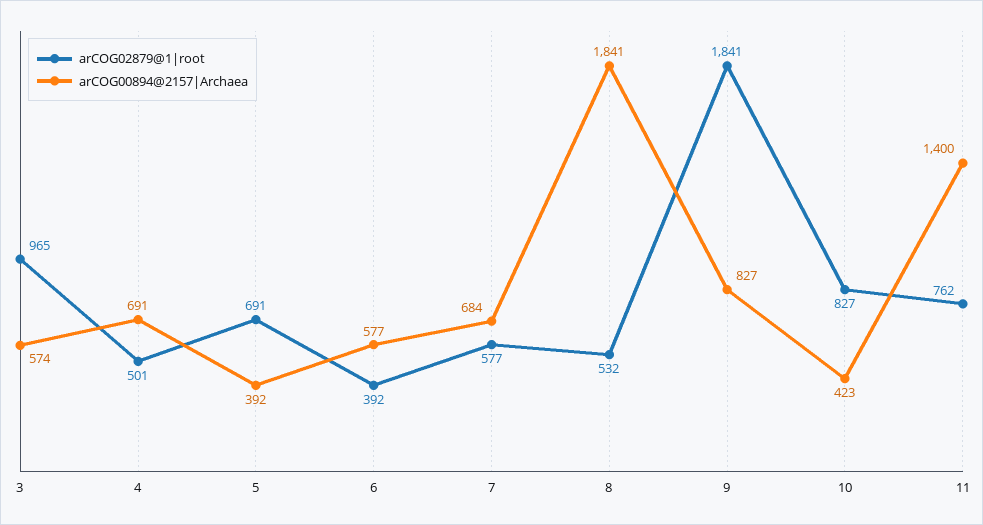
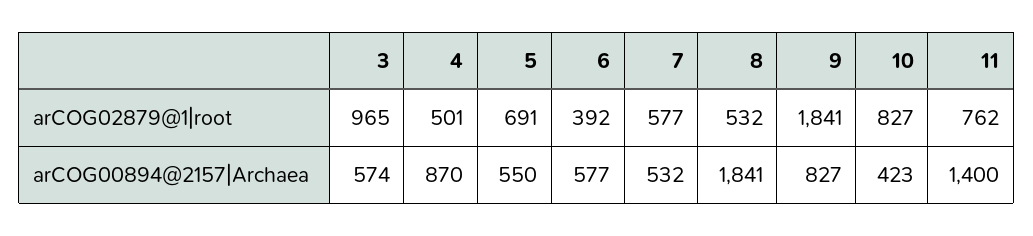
  {
    "arCOG02879@1|root": {
      "3": 965,
      "4": 501,
      "5": 691,
      "6": 392,
      "7": 577,
      "8": 532,
      "9": 1841,
      "10": 827,
      "11": 762
    },
    "arCOG00894@2157|Archaea": {
      "3": 574,
-     "4": 691,
+     "4": 870,
-     "5": 392,
+     "5": 550,
      "6": 577,
-     "7": 684,
+     "7": 532,
      "8": 1841,
      "9": 827,
      "10": 423,
      "11": 1400
    }
  }

